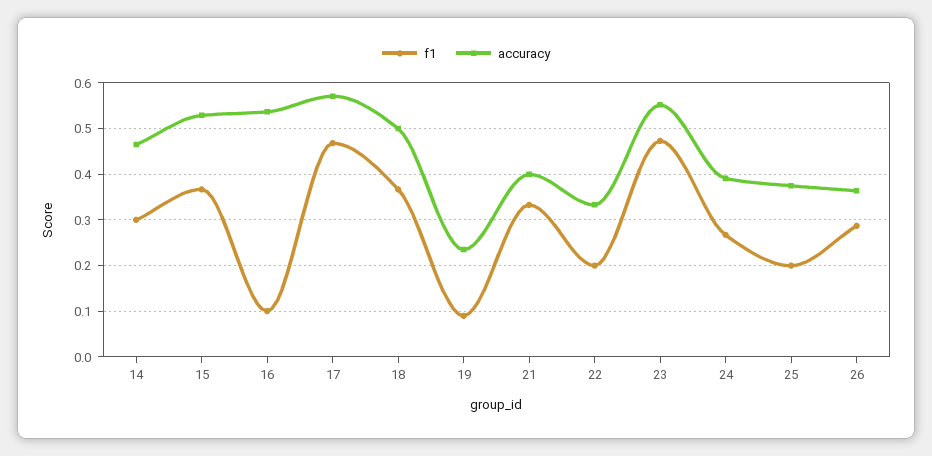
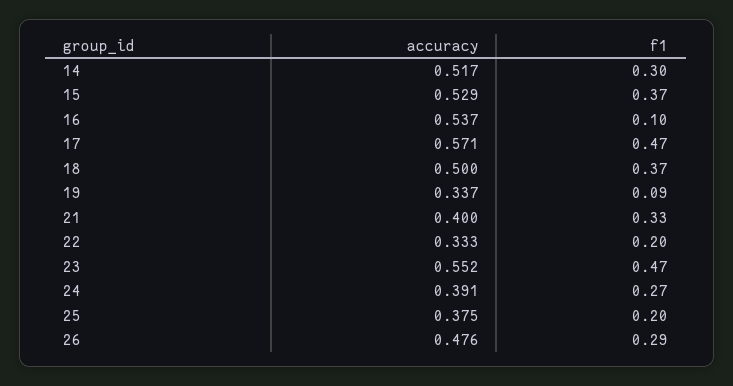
  {
    "f1": {
      "14": 0.3,
      "15": 0.37,
      "16": 0.1,
      "17": 0.47,
      "18": 0.37,
      "19": 0.09,
      "21": 0.33,
      "22": 0.2,
      "23": 0.47,
      "24": 0.27,
      "25": 0.2,
      "26": 0.29
    },
    "accuracy": {
-     "14": 0.46,
+     "14": 0.517,
      "15": 0.529,
      "16": 0.537,
      "17": 0.571,
      "18": 0.5,
-     "19": 0.24,
+     "19": 0.337,
      "21": 0.4,
      "22": 0.333,
      "23": 0.552,
      "24": 0.391,
      "25": 0.375,
-     "26": 0.36
+     "26": 0.476
    }
  }

